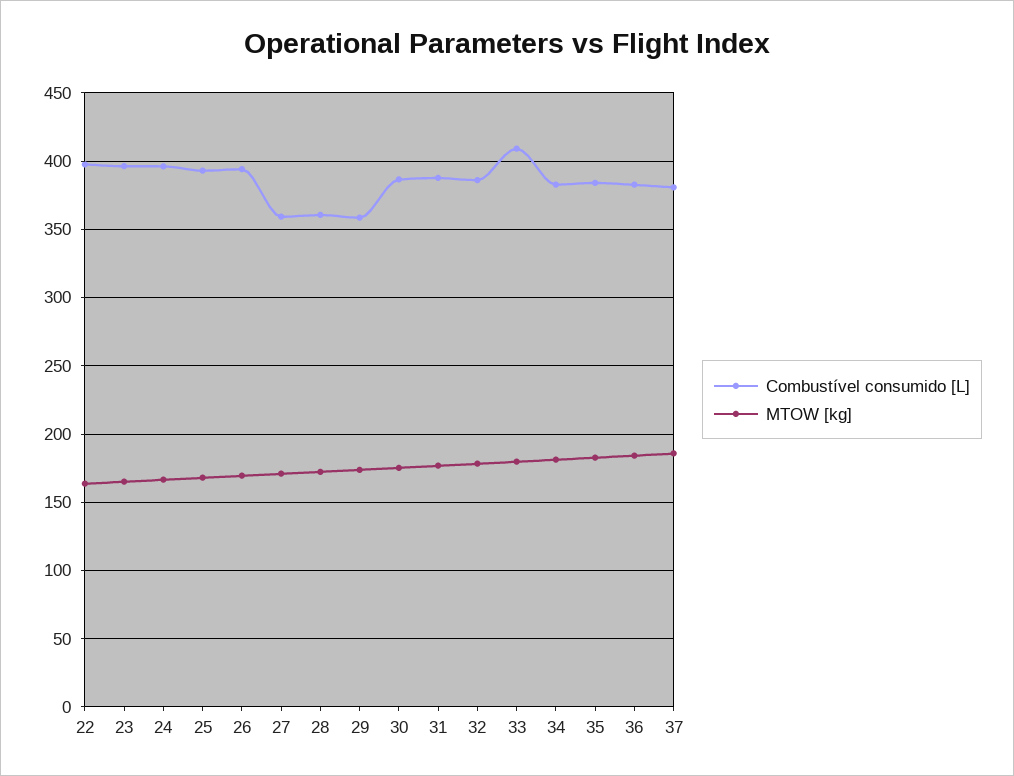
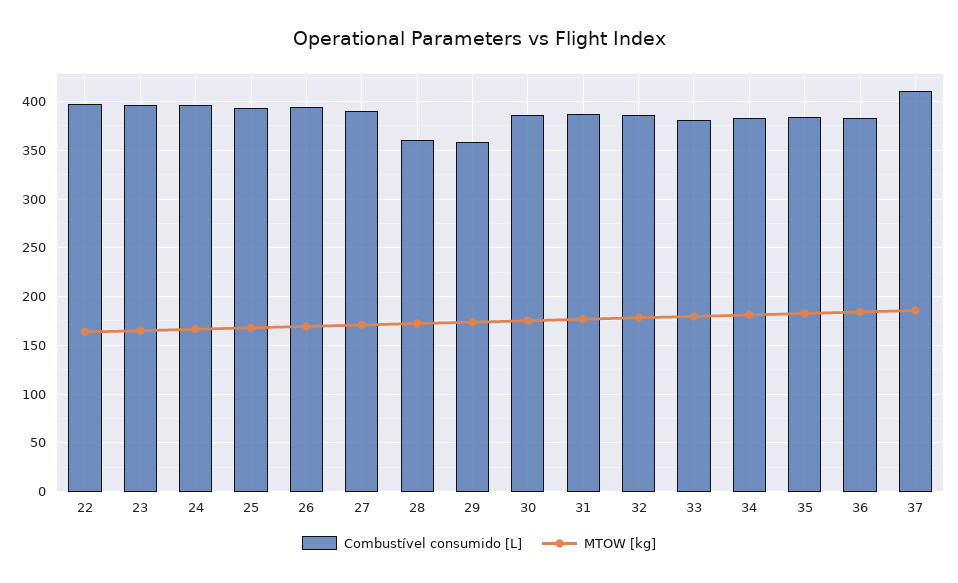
  {
    "Combustível consumido [L]": {
      "22": 400,
      "23": 395,
      "24": 395,
      "25": 395,
      "26": 395,
-     "27": 360,
+     "27": 390,
      "28": 360,
      "29": 360,
      "30": 385,
      "31": 390,
      "32": 385,
-     "33": 410,
+     "33": 380,
      "34": 385,
      "35": 385,
      "36": 385,
-     "37": 380
+     "37": 410
    },
    "MTOW [kg]": {
      "22": 165,
      "23": 165,
      "24": 165,
      "25": 170,
      "26": 170,
      "27": 170,
      "28": 170,
      "29": 175,
      "30": 175,
      "31": 175,
      "32": 180,
      "33": 180,
      "34": 180,
      "35": 185,
      "36": 185,
      "37": 185
    }
  }

